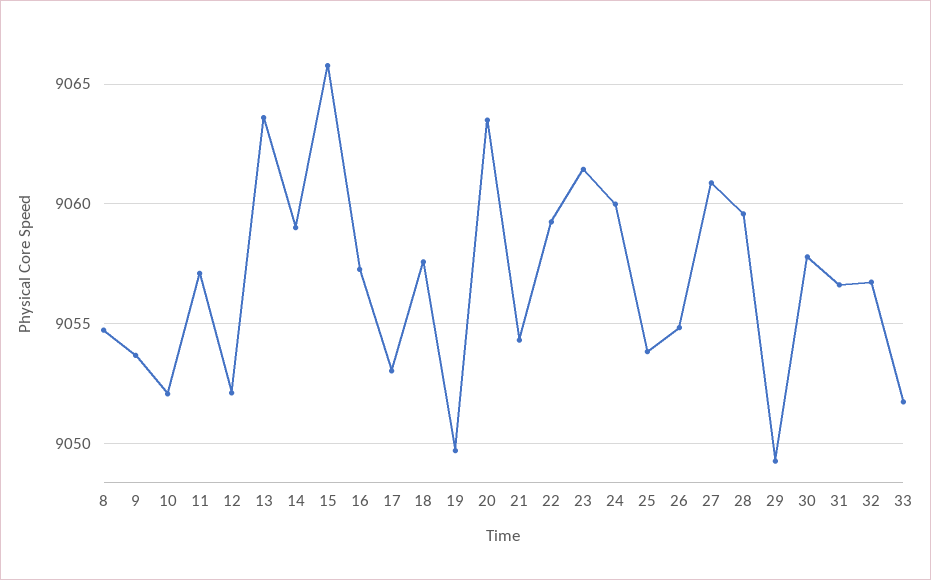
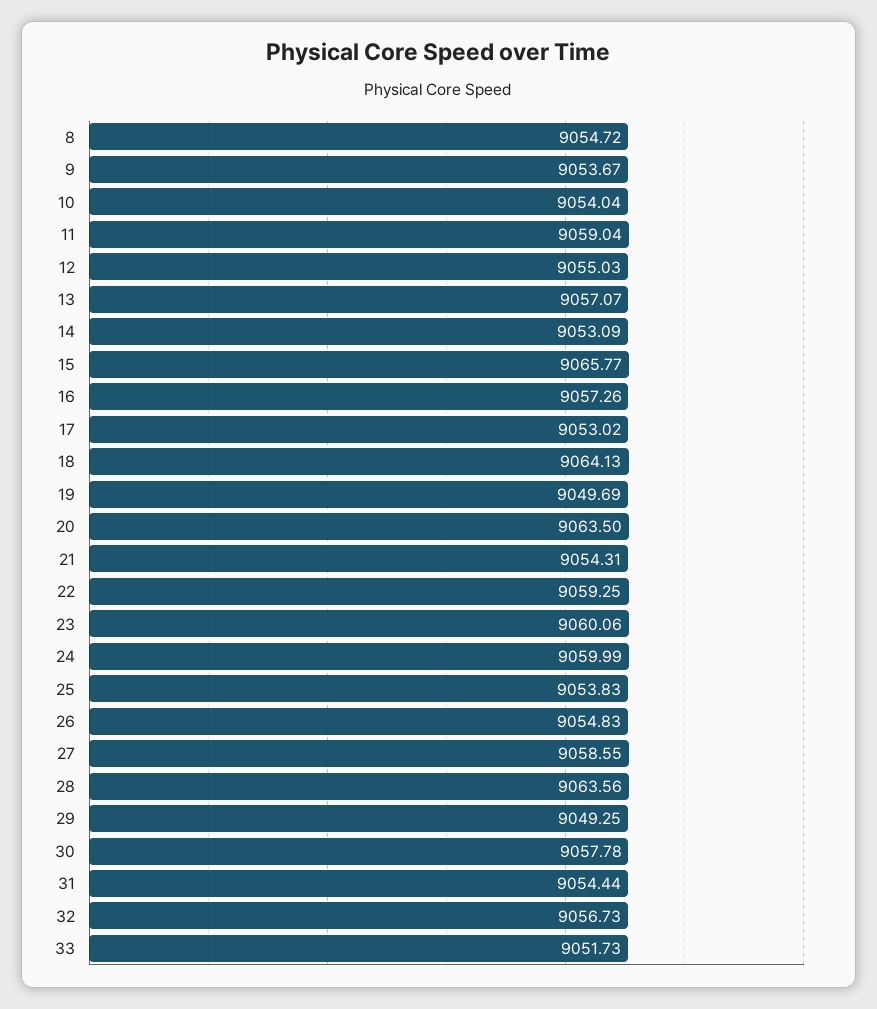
  {
    "8": 9054.72,
    "9": 9053.67,
-   "10": 9052,
+   "10": 9054.04,
-   "11": 9057,
+   "11": 9059.04,
-   "12": 9052,
+   "12": 9055.03,
-   "13": 9063.5,
+   "13": 9057.07,
-   "14": 9059,
+   "14": 9053.09,
    "15": 9065.77,
    "16": 9057.26,
    "17": 9053.02,
-   "18": 9057.5,
+   "18": 9064.13,
    "19": 9049.69,
    "20": 9063.5,
    "21": 9054.31,
    "22": 9059.25,
-   "23": 9061.5,
+   "23": 9060.06,
    "24": 9059.99,
    "25": 9053.83,
    "26": 9054.83,
-   "27": 9061,
+   "27": 9058.55,
-   "28": 9059.5,
+   "28": 9063.56,
    "29": 9049.25,
    "30": 9057.78,
-   "31": 9056.5,
+   "31": 9054.44,
    "32": 9056.73,
    "33": 9051.73
  }

